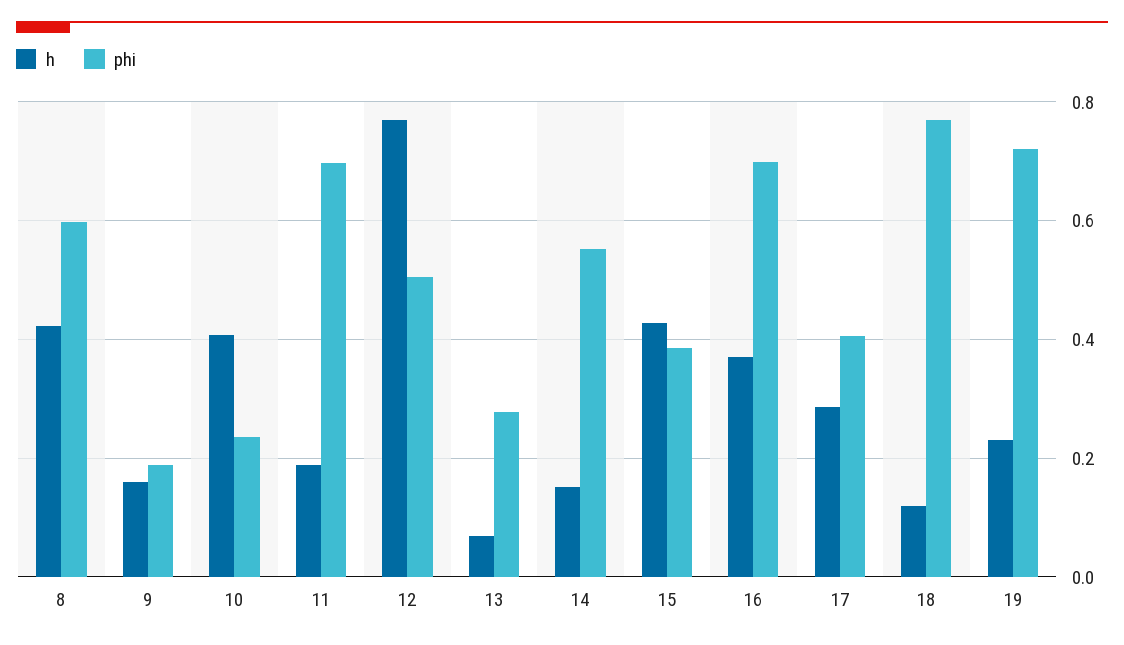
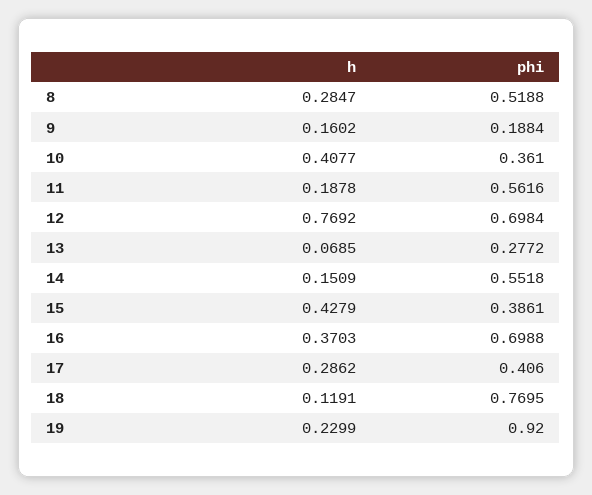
  {
    "h": {
-     "8": 0.42,
+     "8": 0.2847,
      "9": 0.1602,
      "10": 0.4077,
      "11": 0.1878,
      "12": 0.7692,
      "13": 0.0685,
      "14": 0.1509,
      "15": 0.4279,
      "16": 0.3703,
      "17": 0.2862,
      "18": 0.1191,
      "19": 0.2299
    },
    "phi": {
-     "8": 0.6,
+     "8": 0.5188,
      "9": 0.1884,
-     "10": 0.24,
+     "10": 0.361,
-     "11": 0.7,
+     "11": 0.5616,
-     "12": 0.5,
+     "12": 0.6984,
      "13": 0.2772,
      "14": 0.5518,
      "15": 0.3861,
      "16": 0.6988,
      "17": 0.406,
      "18": 0.7695,
-     "19": 0.72
+     "19": 0.92
    }
  }

